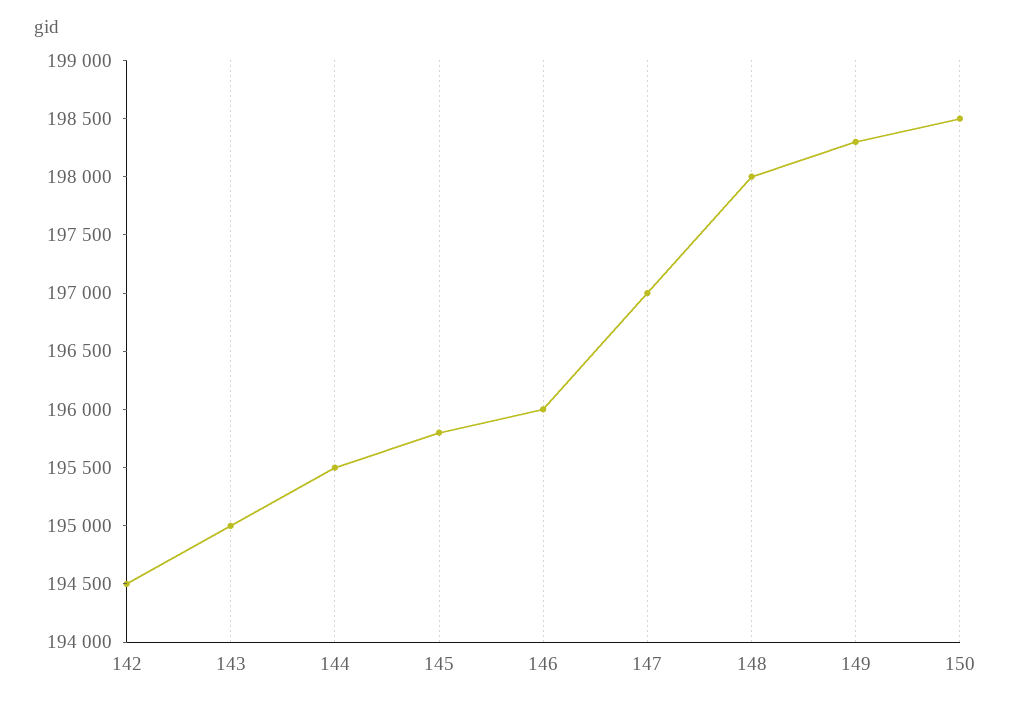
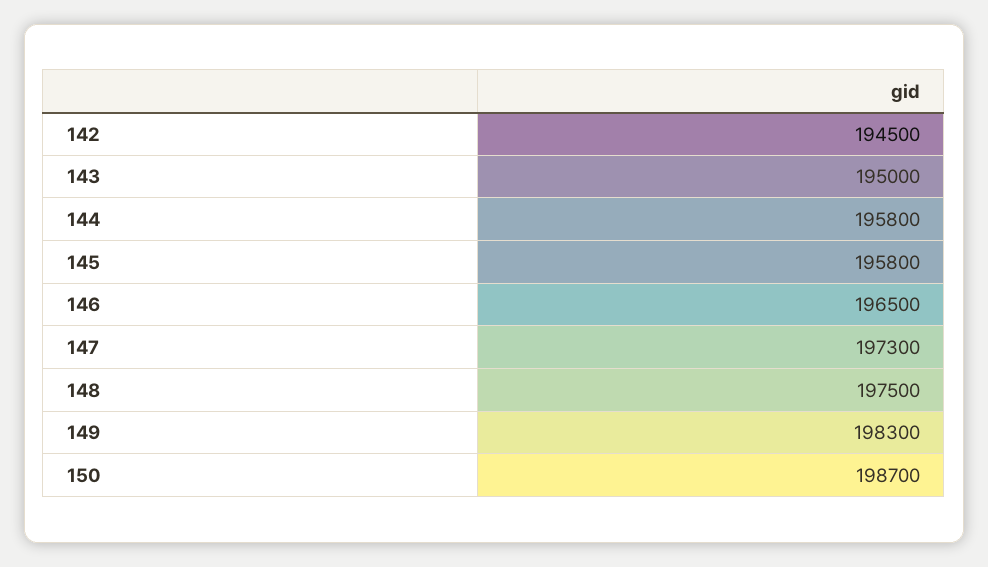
  {
    "142": 194500,
    "143": 195000,
-   "144": 195500,
+   "144": 195800,
    "145": 195800,
-   "146": 196000,
+   "146": 196500,
-   "147": 197000,
+   "147": 197300,
-   "148": 198000,
+   "148": 197500,
    "149": 198300,
-   "150": 198500
+   "150": 198700
  }

